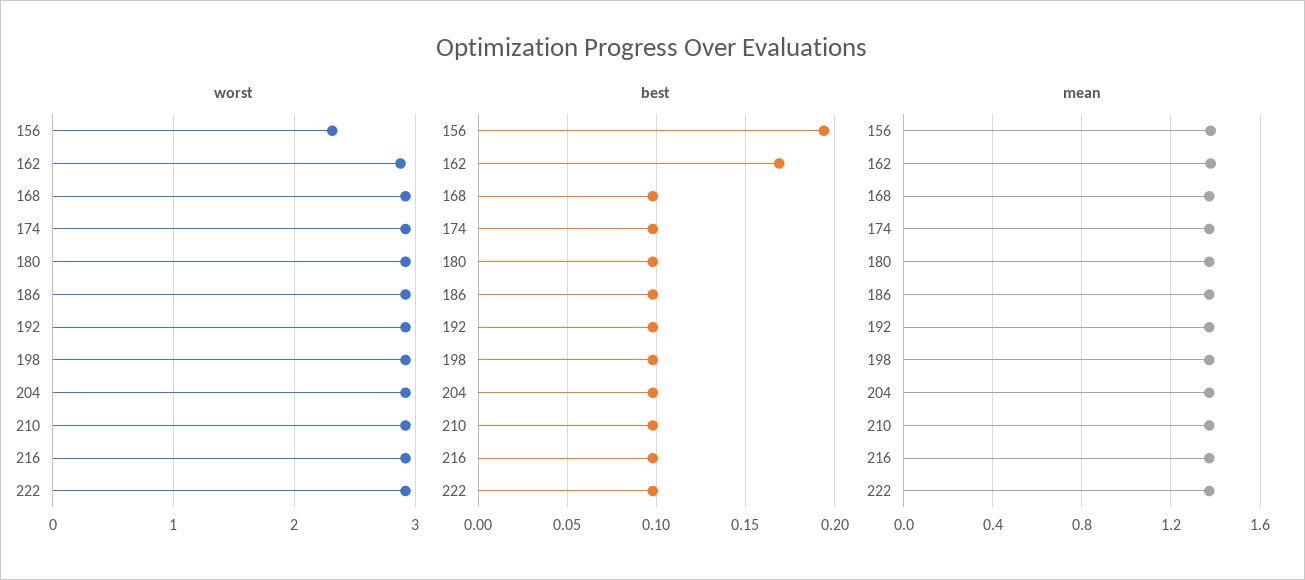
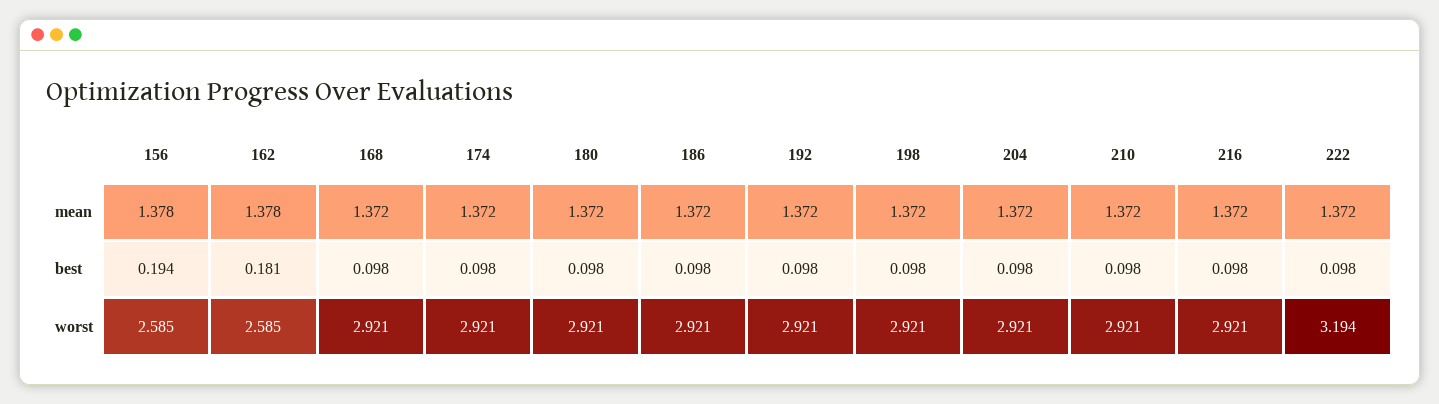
  {
    "worst": {
-     "156": 2.3,
+     "156": 2.585,
-     "162": 2.9,
+     "162": 2.585,
      "168": 2.921,
      "174": 2.921,
      "180": 2.921,
      "186": 2.921,
      "192": 2.921,
      "198": 2.921,
      "204": 2.921,
      "210": 2.921,
      "216": 2.921,
-     "222": 2.9
+     "222": 3.194
    },
    "best": {
      "156": 0.194,
-     "162": 0.17,
+     "162": 0.181,
      "168": 0.098,
      "174": 0.098,
      "180": 0.098,
      "186": 0.098,
      "192": 0.098,
      "198": 0.098,
      "204": 0.098,
      "210": 0.098,
      "216": 0.098,
      "222": 0.098
    },
    "mean": {
      "156": 1.378,
      "162": 1.378,
      "168": 1.372,
      "174": 1.372,
      "180": 1.372,
      "186": 1.372,
      "192": 1.372,
      "198": 1.372,
      "204": 1.372,
      "210": 1.372,
      "216": 1.372,
      "222": 1.372
    }
  }

